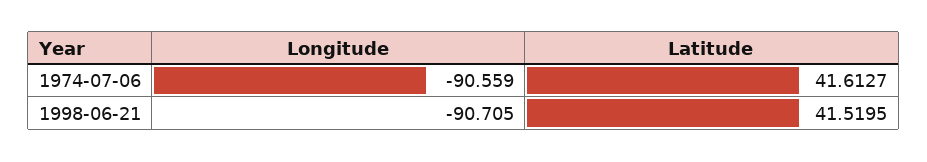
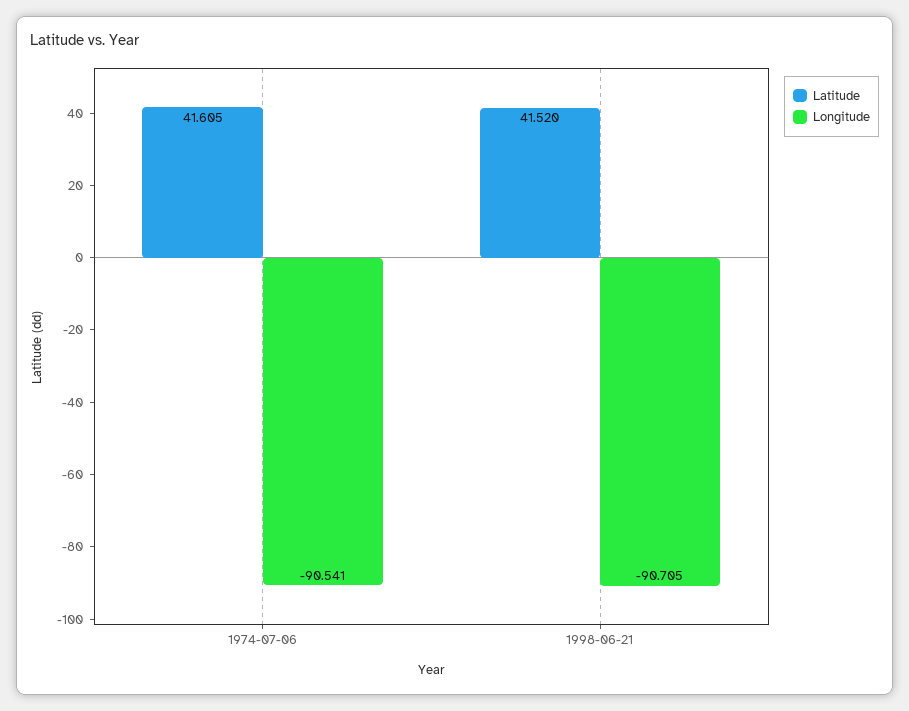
  {
    "Longitude": {
-     "1974-07-06": -90.559,
+     "1974-07-06": -90.541,
      "1998-06-21": -90.705
    },
    "Latitude": {
-     "1974-07-06": 41.6127,
+     "1974-07-06": 41.605,
      "1998-06-21": 41.5195
    }
  }

